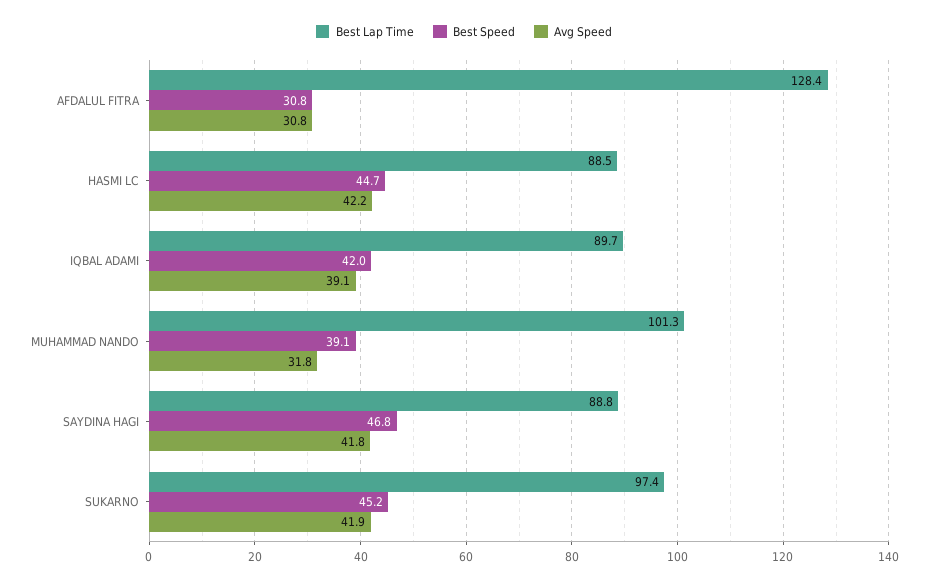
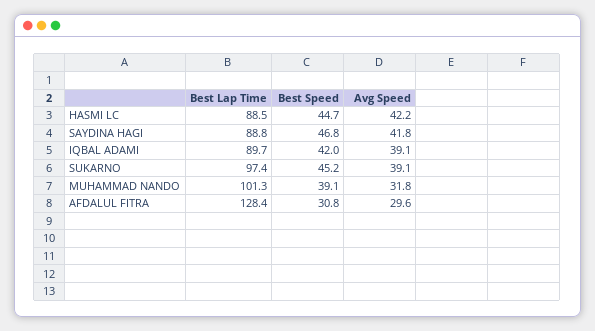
  {
    "Best Lap Time": {
      "AFDALUL FITRA": 128.4,
      "HASMI LC": 88.5,
      "IQBAL ADAMI": 89.7,
      "MUHAMMAD NANDO": 101.3,
      "SAYDINA HAGI": 88.8,
      "SUKARNO": 97.4
    },
    "Best Speed": {
      "AFDALUL FITRA": 30.8,
      "HASMI LC": 44.7,
      "IQBAL ADAMI": 42,
      "MUHAMMAD NANDO": 39.1,
      "SAYDINA HAGI": 46.8,
      "SUKARNO": 45.2
    },
    "Avg Speed": {
-     "AFDALUL FITRA": 30.8,
+     "AFDALUL FITRA": 29.6,
      "HASMI LC": 42.2,
      "IQBAL ADAMI": 39.1,
      "MUHAMMAD NANDO": 31.8,
      "SAYDINA HAGI": 41.8,
-     "SUKARNO": 41.9
+     "SUKARNO": 39.1
    }
  }

